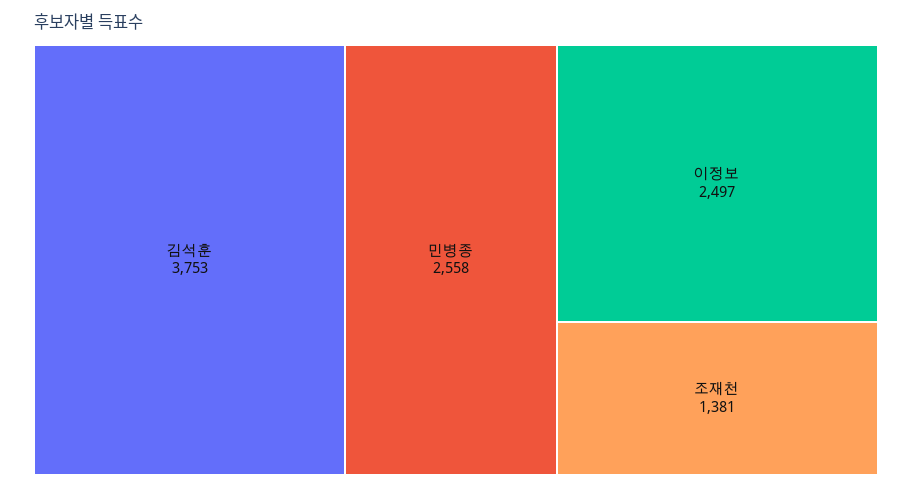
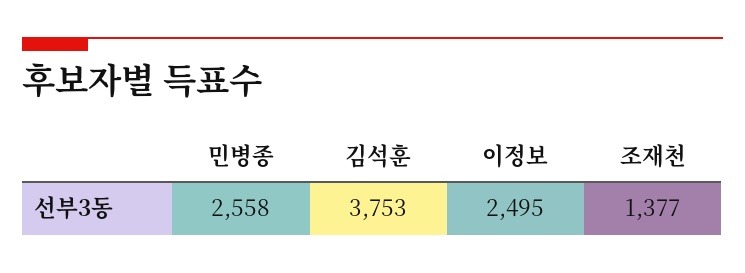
  {
    "김석훈": 3753,
    "민병종": 2558,
-   "이정보": 2497,
+   "이정보": 2495,
-   "조재천": 1381
+   "조재천": 1377
  }

